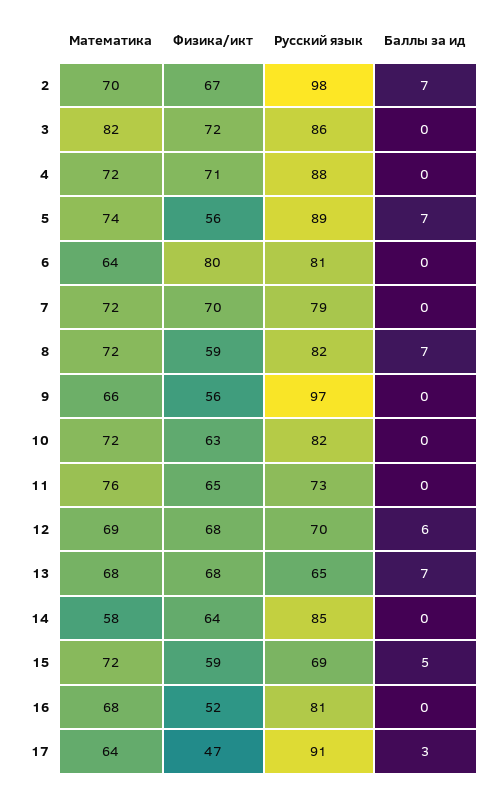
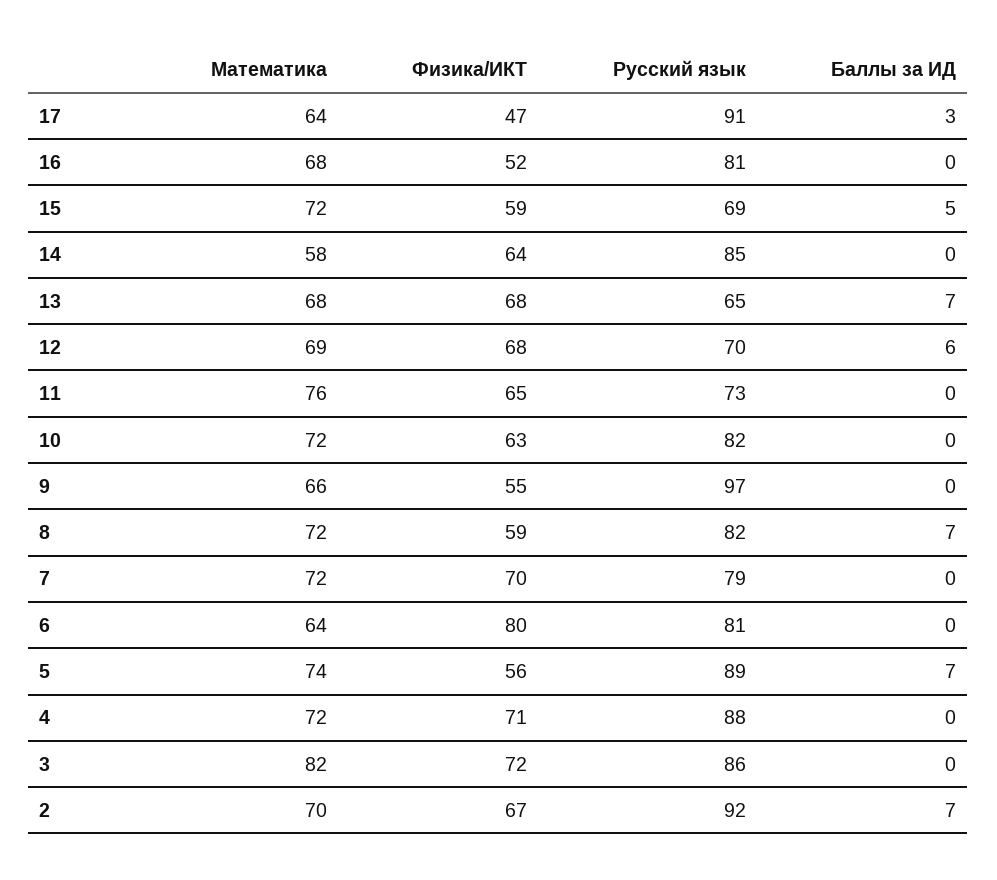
  {
    "Математика": {
      "2": 70,
      "3": 82,
      "4": 72,
      "5": 74,
      "6": 64,
      "7": 72,
      "8": 72,
      "9": 66,
      "10": 72,
      "11": 76,
      "12": 69,
      "13": 68,
      "14": 58,
      "15": 72,
      "16": 68,
      "17": 64
    },
    "Физика/икт": {
      "2": 67,
      "3": 72,
      "4": 71,
      "5": 56,
      "6": 80,
      "7": 70,
      "8": 59,
-     "9": 56,
+     "9": 55,
      "10": 63,
      "11": 65,
      "12": 68,
      "13": 68,
      "14": 64,
      "15": 59,
      "16": 52,
      "17": 47
    },
    "Русский язык": {
-     "2": 98,
+     "2": 92,
      "3": 86,
      "4": 88,
      "5": 89,
      "6": 81,
      "7": 79,
      "8": 82,
      "9": 97,
      "10": 82,
      "11": 73,
      "12": 70,
      "13": 65,
      "14": 85,
      "15": 69,
      "16": 81,
      "17": 91
    },
    "Баллы за ид": {
      "2": 7,
      "3": 0,
      "4": 0,
      "5": 7,
      "6": 0,
      "7": 0,
      "8": 7,
      "9": 0,
      "10": 0,
      "11": 0,
      "12": 6,
      "13": 7,
      "14": 0,
      "15": 5,
      "16": 0,
      "17": 3
    }
  }

